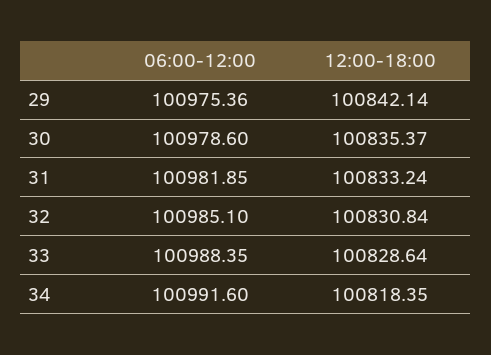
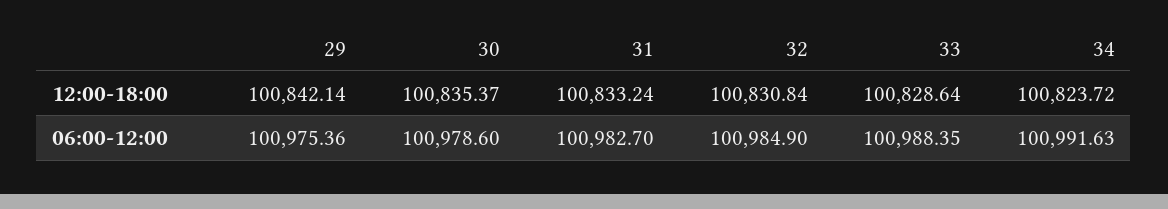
  {
    "06:00-12:00": {
      "29": 100975.36,
      "30": 100978.6,
-     "31": 100981.85,
+     "31": 100982.7,
-     "32": 100985.1,
+     "32": 100984.9,
      "33": 100988.35,
-     "34": 100991.6
+     "34": 100991.63
    },
    "12:00-18:00": {
      "29": 100842.14,
      "30": 100835.37,
      "31": 100833.24,
      "32": 100830.84,
      "33": 100828.64,
-     "34": 100818.35
+     "34": 100823.72
    }
  }

